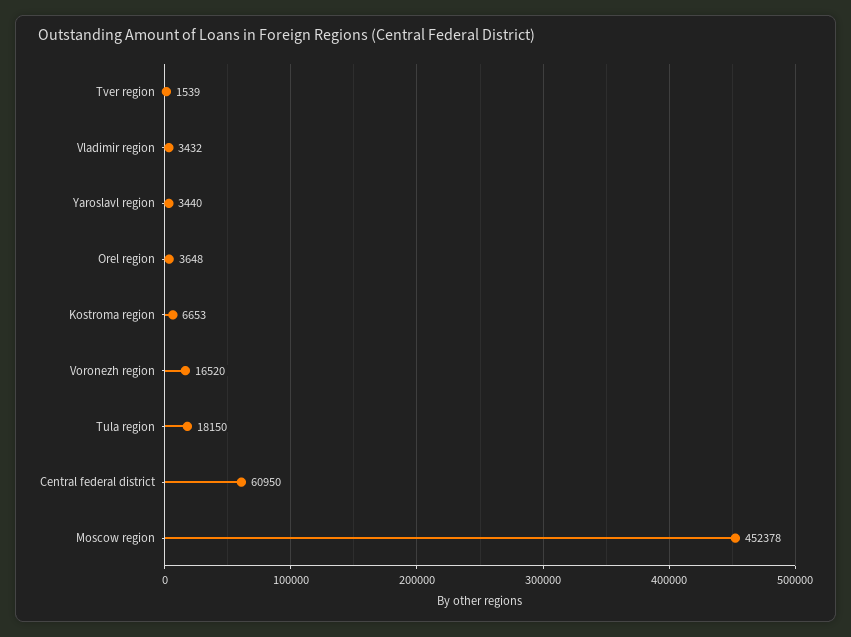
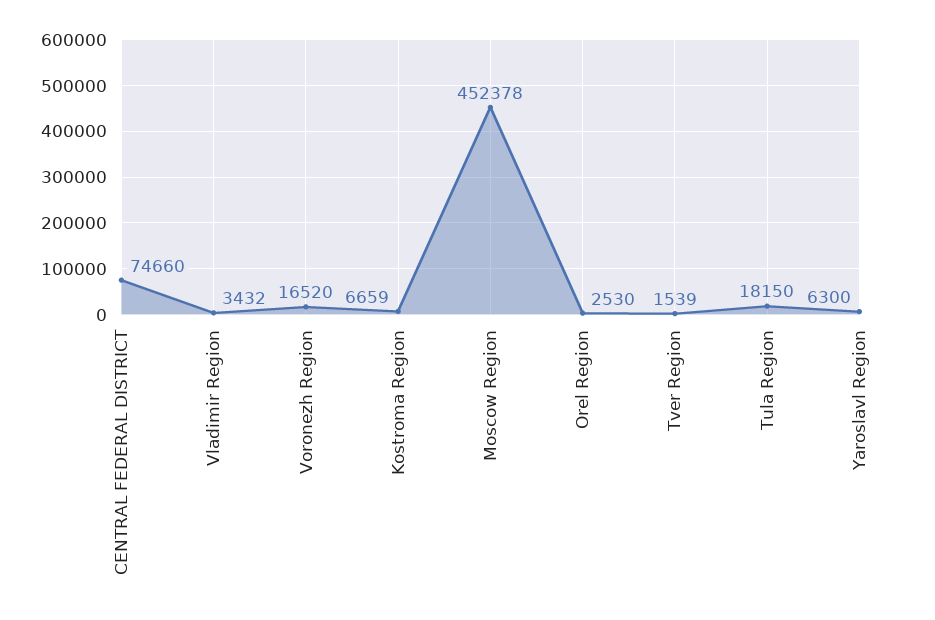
  {
    "Tver region": 1539,
    "Vladimir region": 3432,
-   "Yaroslavl region": 3440,
+   "Yaroslavl region": 6300,
-   "Orel region": 3648,
+   "Orel region": 2530,
-   "Kostroma region": 6653,
+   "Kostroma region": 6659,
    "Voronezh region": 16520,
    "Tula region": 18150,
-   "Central federal district": 60950,
+   "Central federal district": 74660,
    "Moscow region": 452378
  }

